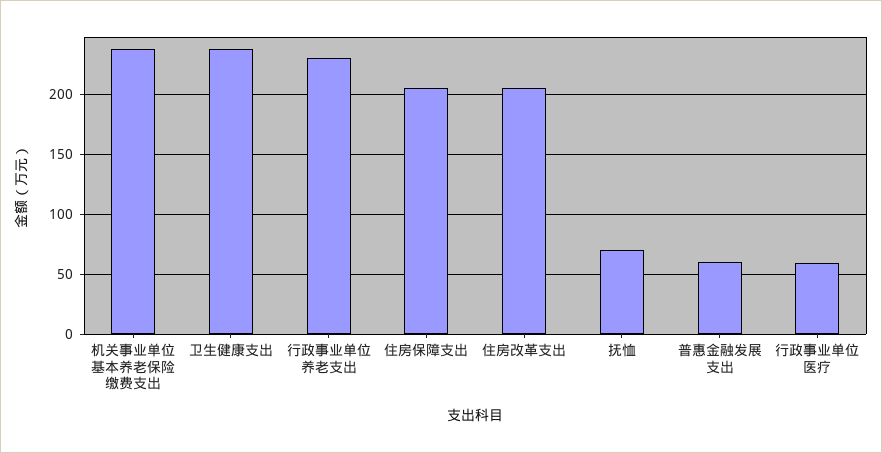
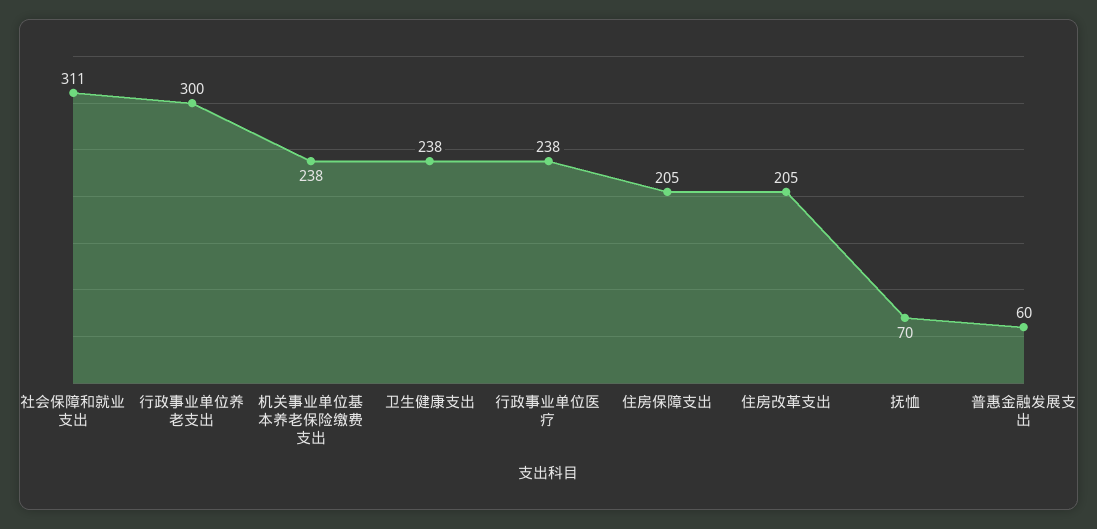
  {
    "机关事业单位基本养老保险缴费支出": 238,
    "卫生健康支出": 238,
-   "行政事业单位养老支出": 230,
+   "行政事业单位养老支出": 300,
    "住房保障支出": 205,
    "住房改革支出": 205,
    "抚恤": 70,
    "普惠金融发展支出": 60,
-   "行政事业单位医疗": 60
+   "行政事业单位医疗": 238,
+   "社会保障和就业支出": 311
  }

